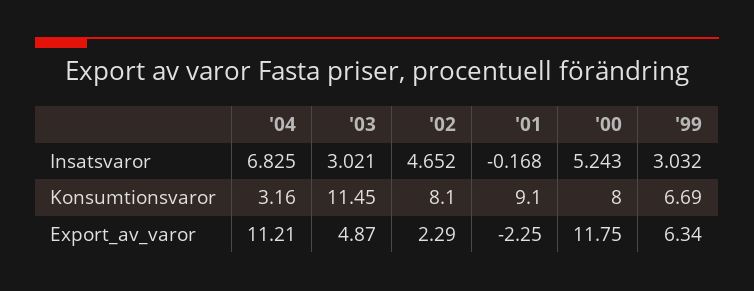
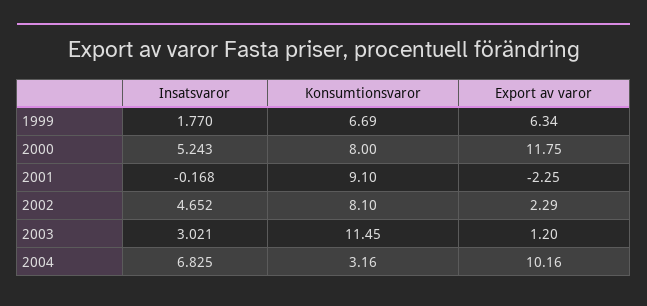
  {
    "'04": {
      "Insatsvaror": 6.825,
      "Konsumtionsvaror": 3.16,
-     "Export_av_varor": 11.21
+     "Export_av_varor": 10.16
    },
    "'03": {
      "Insatsvaror": 3.021,
      "Konsumtionsvaror": 11.45,
-     "Export_av_varor": 4.87
+     "Export_av_varor": 1.2
    },
    "'02": {
      "Insatsvaror": 4.652,
      "Konsumtionsvaror": 8.1,
      "Export_av_varor": 2.29
    },
    "'01": {
      "Insatsvaror": -0.168,
      "Konsumtionsvaror": 9.1,
      "Export_av_varor": -2.25
    },
    "'00": {
      "Insatsvaror": 5.243,
      "Konsumtionsvaror": 8,
      "Export_av_varor": 11.75
    },
    "'99": {
-     "Insatsvaror": 3.032,
+     "Insatsvaror": 1.77,
      "Konsumtionsvaror": 6.69,
      "Export_av_varor": 6.34
    }
  }

